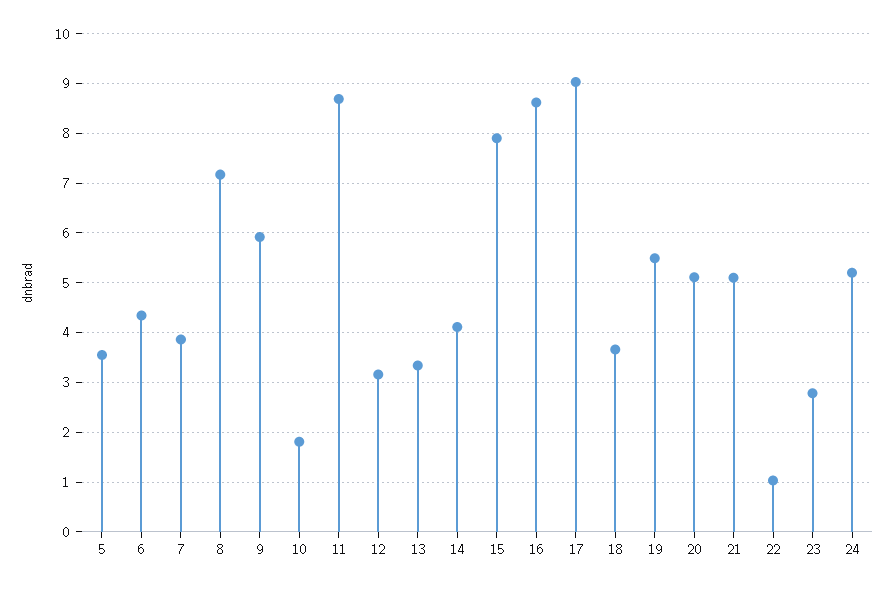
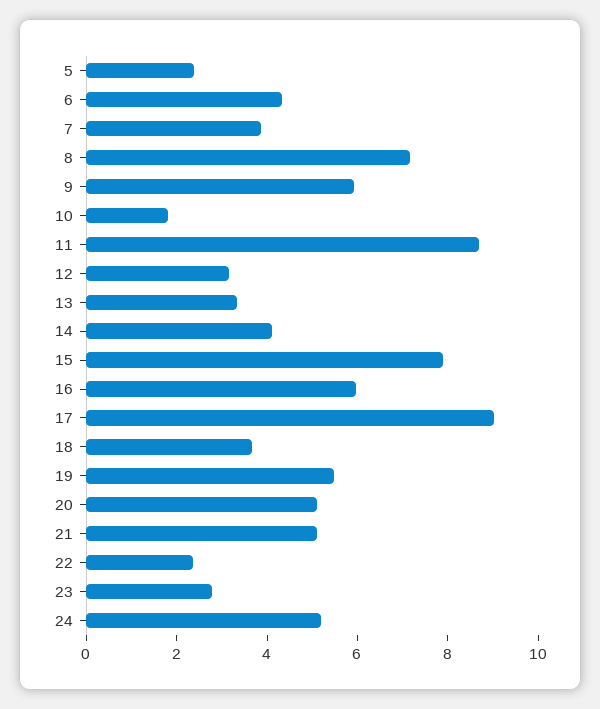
  {
-   "5": 3.6,
+   "5": 2.5,
    "6": 4.4,
    "7": 3.8,
    "8": 7.2,
    "9": 6,
    "10": 1.8,
    "11": 8.6,
    "12": 3.2,
    "13": 3.4,
    "14": 4.2,
    "15": 8,
-   "16": 8.6,
+   "16": 6,
    "17": 9,
    "18": 3.6,
    "19": 5.4,
    "20": 5.2,
    "21": 5.2,
-   "22": 1,
+   "22": 2.5,
    "23": 2.8,
    "24": 5.2
  }

